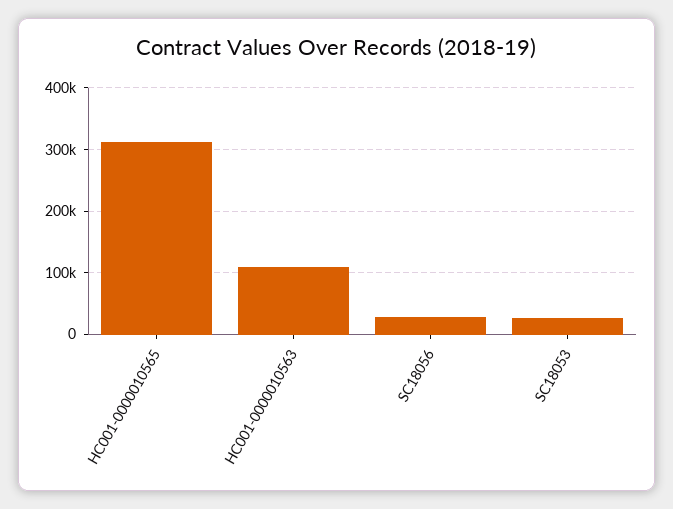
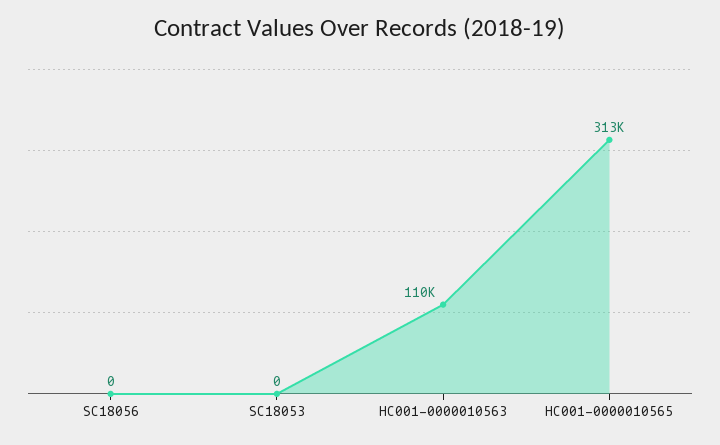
  {
    "HC001-0000010565": 313000,
    "HC001-0000010563": 110000,
-   "SC18056": 30000,
+   "SC18056": 0,
-   "SC18053": 30000
+   "SC18053": 0
  }

